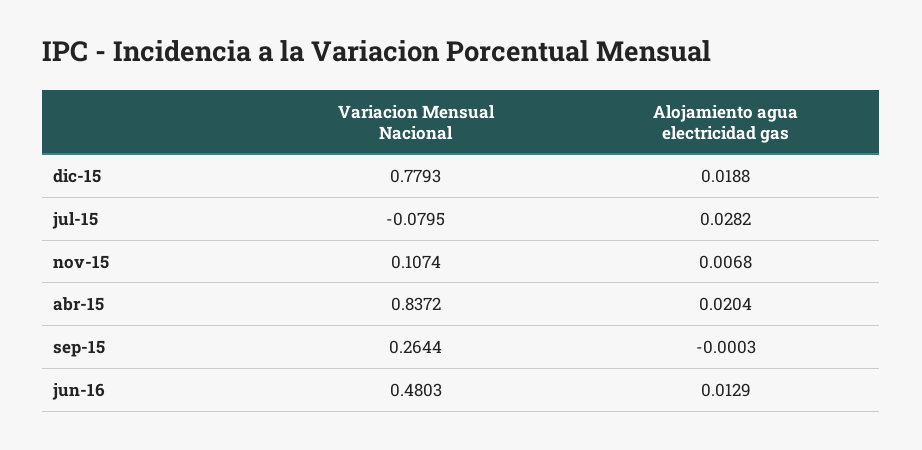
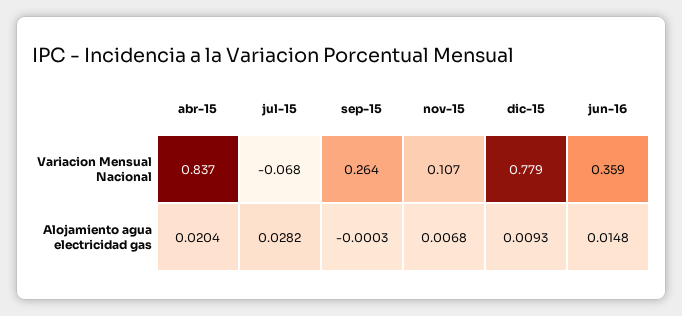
  {
    "Variacion Mensual Nacional": {
      "dic-15": 0.7793,
-     "jul-15": -0.0795,
+     "jul-15": -0.068,
      "nov-15": 0.1074,
      "abr-15": 0.8372,
      "sep-15": 0.2644,
-     "jun-16": 0.4803
+     "jun-16": 0.359
    },
    "Alojamiento agua electricidad gas": {
-     "dic-15": 0.0188,
+     "dic-15": 0.0093,
      "jul-15": 0.0282,
      "nov-15": 0.0068,
      "abr-15": 0.0204,
      "sep-15": -0.0003,
-     "jun-16": 0.0129
+     "jun-16": 0.0148
    }
  }

